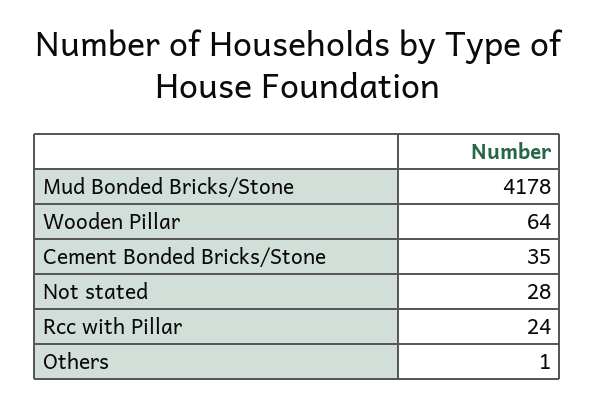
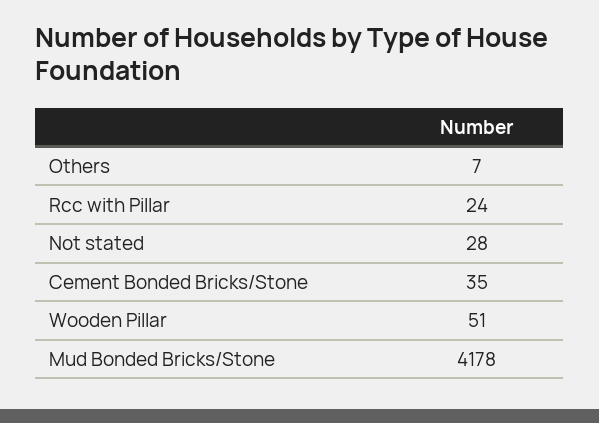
  {
    "Mud Bonded Bricks/Stone": 4178,
-   "Wooden Pillar": 64,
+   "Wooden Pillar": 51,
    "Cement Bonded Bricks/Stone": 35,
    "Not stated": 28,
    "Rcc with Pillar": 24,
-   "Others": 1
+   "Others": 7
  }

